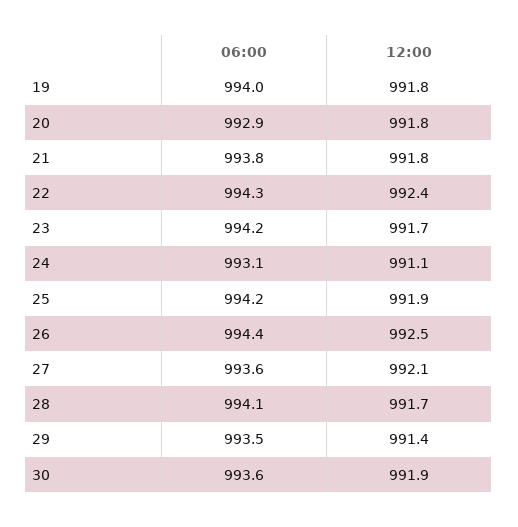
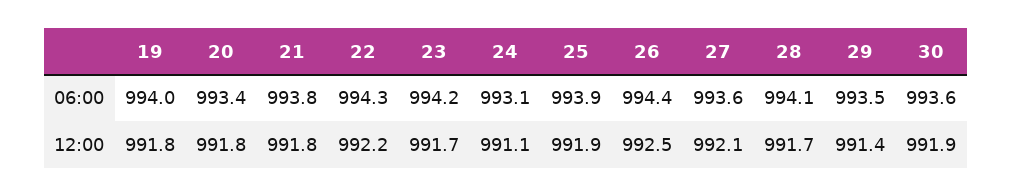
  {
    "06:00": {
      "19": 994,
-     "20": 992.9,
+     "20": 993.4,
      "21": 993.8,
      "22": 994.3,
      "23": 994.2,
      "24": 993.1,
-     "25": 994.2,
+     "25": 993.9,
      "26": 994.4,
      "27": 993.6,
      "28": 994.1,
      "29": 993.5,
      "30": 993.6
    },
    "12:00": {
      "19": 991.8,
      "20": 991.8,
      "21": 991.8,
-     "22": 992.4,
+     "22": 992.2,
      "23": 991.7,
      "24": 991.1,
      "25": 991.9,
      "26": 992.5,
      "27": 992.1,
      "28": 991.7,
      "29": 991.4,
      "30": 991.9
    }
  }

